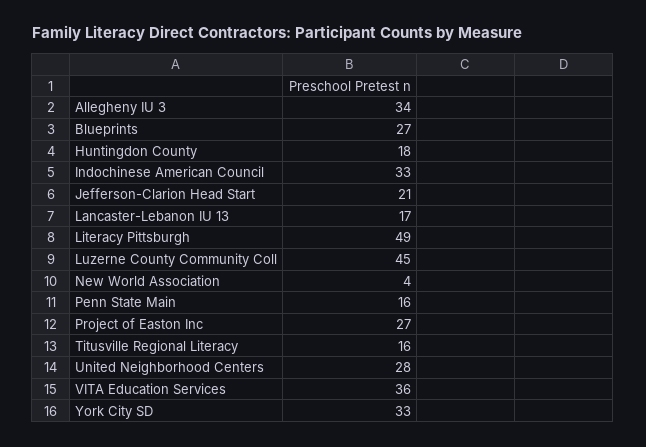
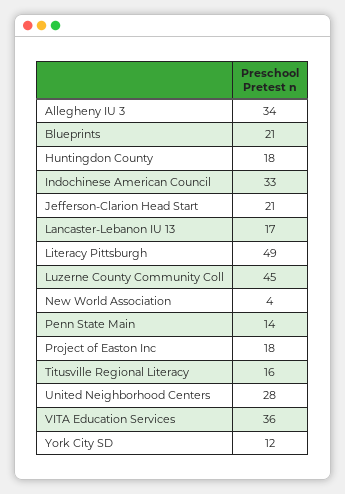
  {
    "Allegheny IU 3": 34,
-   "Blueprints": 27,
+   "Blueprints": 21,
    "Huntingdon County": 18,
    "Indochinese American Council": 33,
    "Jefferson-Clarion Head Start": 21,
    "Lancaster-Lebanon IU 13": 17,
    "Literacy Pittsburgh": 49,
    "Luzerne County Community Coll": 45,
    "New World Association": 4,
-   "Penn State Main": 16,
+   "Penn State Main": 14,
-   "Project of Easton Inc": 27,
+   "Project of Easton Inc": 18,
    "Titusville Regional Literacy": 16,
    "United Neighborhood Centers": 28,
    "VITA Education Services": 36,
-   "York City SD": 33
+   "York City SD": 12
  }

